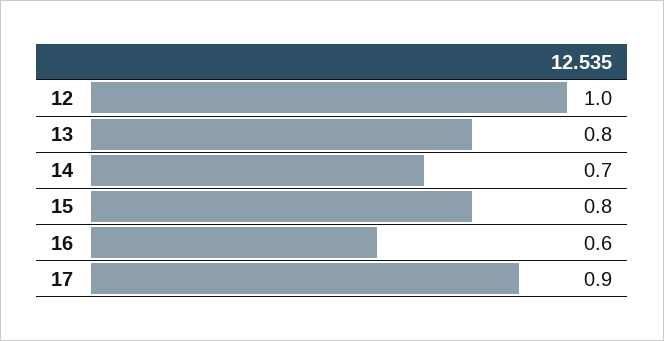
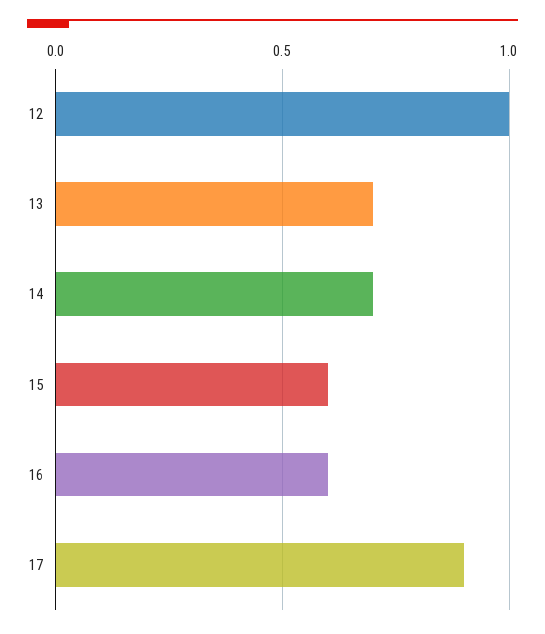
  {
    "12": 1,
-   "13": 0.8,
+   "13": 0.7,
    "14": 0.7,
-   "15": 0.8,
+   "15": 0.6,
    "16": 0.6,
    "17": 0.9
  }

